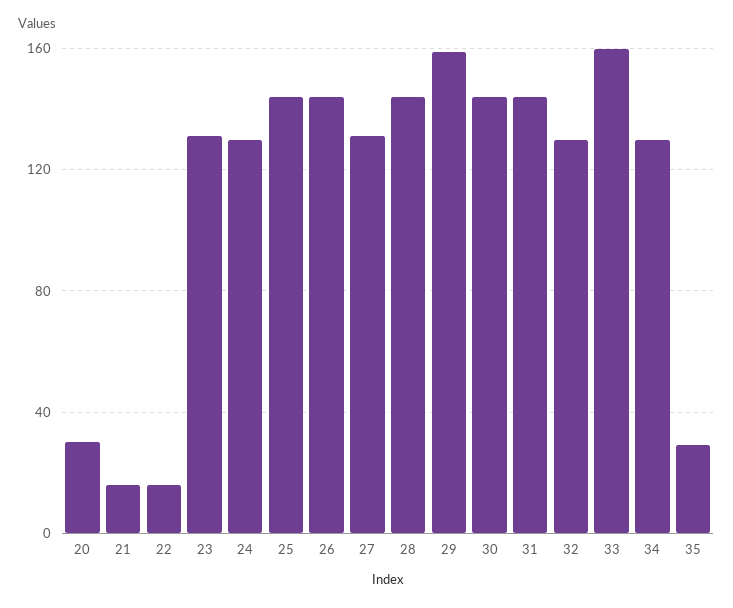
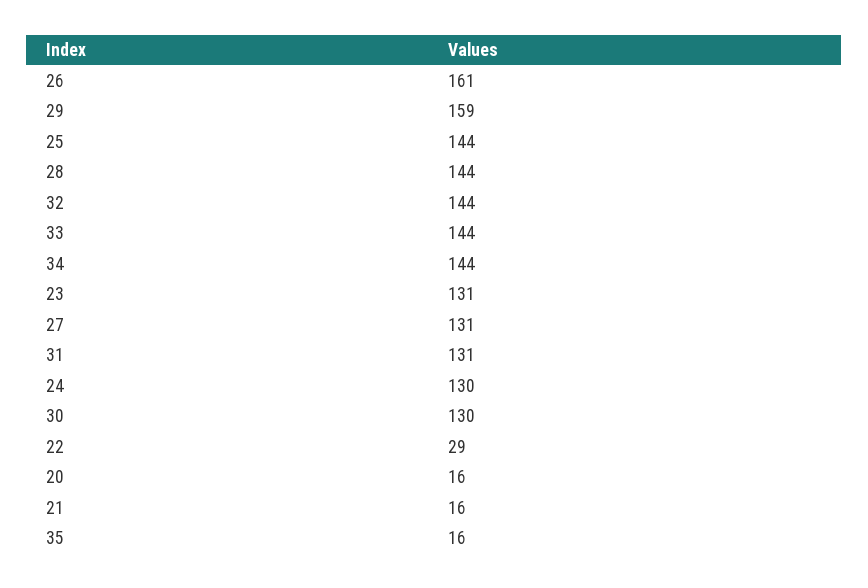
  {
-   "20": 30,
+   "20": 16,
    "21": 16,
-   "22": 15,
+   "22": 29,
    "23": 131,
    "24": 130,
    "25": 144,
-   "26": 145,
+   "26": 161,
    "27": 131,
    "28": 144,
    "29": 159,
-   "30": 145,
+   "30": 130,
-   "31": 145,
+   "31": 131,
-   "32": 130,
+   "32": 144,
-   "33": 160,
+   "33": 144,
-   "34": 130,
+   "34": 144,
-   "35": 30
+   "35": 16
  }

